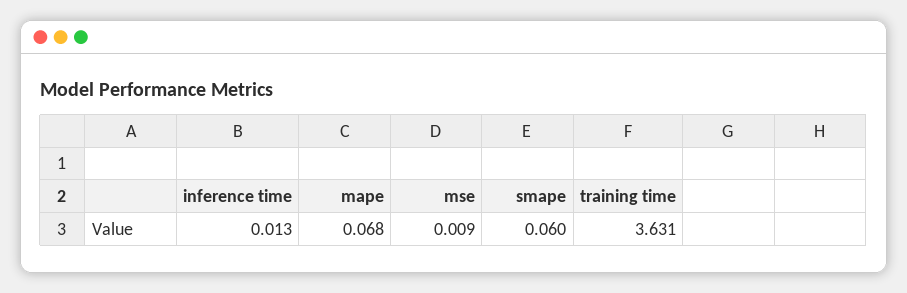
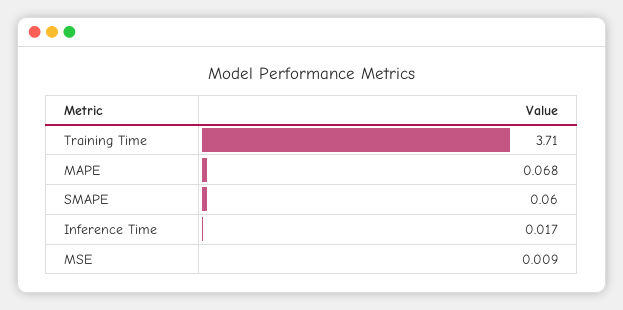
  {
-   "inference time": 0.013,
+   "inference time": 0.017,
    "mape": 0.068,
    "mse": 0.009,
    "smape": 0.06,
-   "training time": 3.631
+   "training time": 3.71
  }

